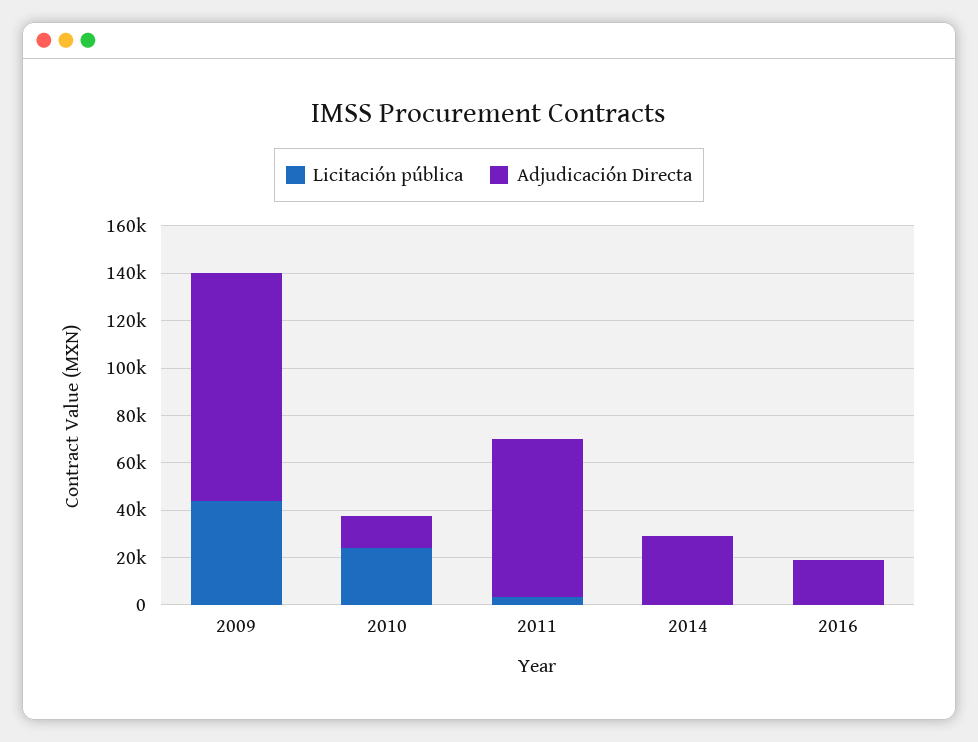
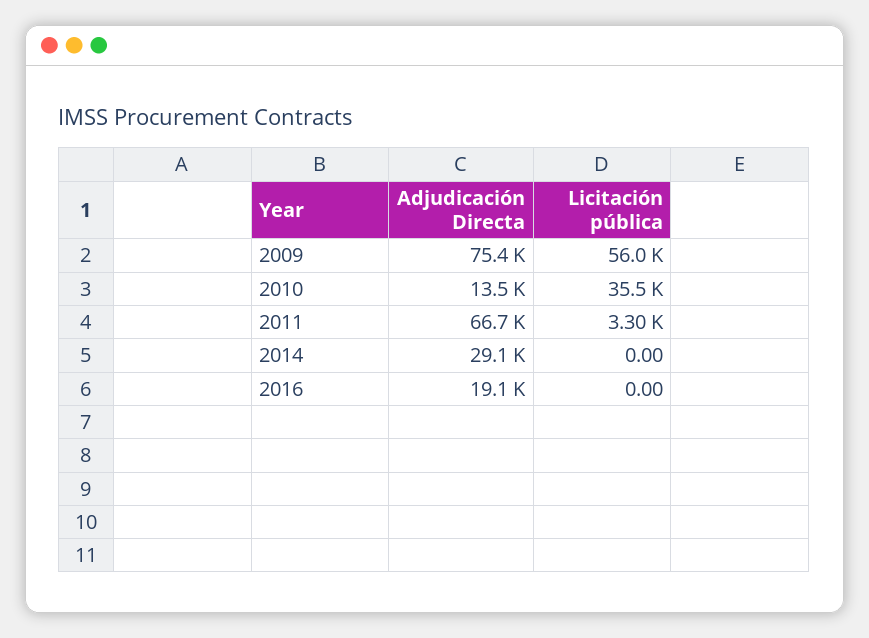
  {
    "Licitación pública": {
-     "2009": 45000,
+     "2009": 56000,
-     "2010": 25000,
+     "2010": 35500,
      "2011": 3300,
      "2014": 0,
      "2016": 0
    },
    "Adjudicación Directa": {
-     "2009": 95000,
+     "2009": 75400,
      "2010": 13500,
      "2011": 66700,
      "2014": 29100,
      "2016": 19100
    }
  }

